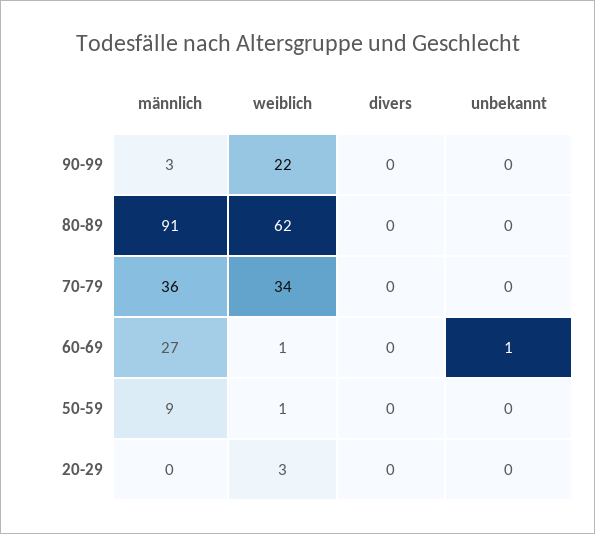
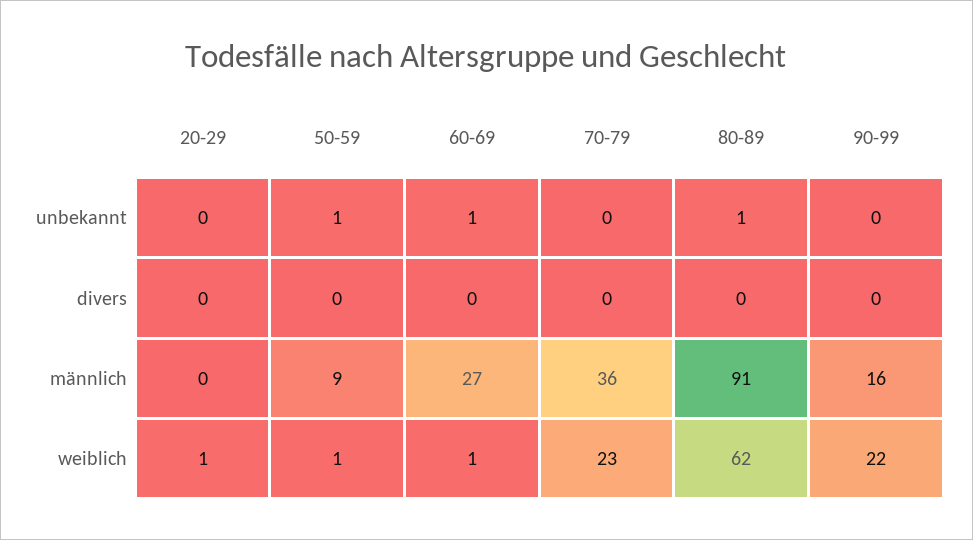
  {
    "männlich": {
-     "90-99": 3,
+     "90-99": 16,
      "80-89": 91,
      "70-79": 36,
      "60-69": 27,
      "50-59": 9,
      "20-29": 0
    },
    "weiblich": {
      "90-99": 22,
      "80-89": 62,
-     "70-79": 34,
+     "70-79": 23,
      "60-69": 1,
      "50-59": 1,
-     "20-29": 3
+     "20-29": 1
    },
    "divers": {
      "90-99": 0,
      "80-89": 0,
      "70-79": 0,
      "60-69": 0,
      "50-59": 0,
      "20-29": 0
    },
    "unbekannt": {
      "90-99": 0,
-     "80-89": 0,
+     "80-89": 1,
      "70-79": 0,
      "60-69": 1,
-     "50-59": 0,
+     "50-59": 1,
      "20-29": 0
    }
  }

